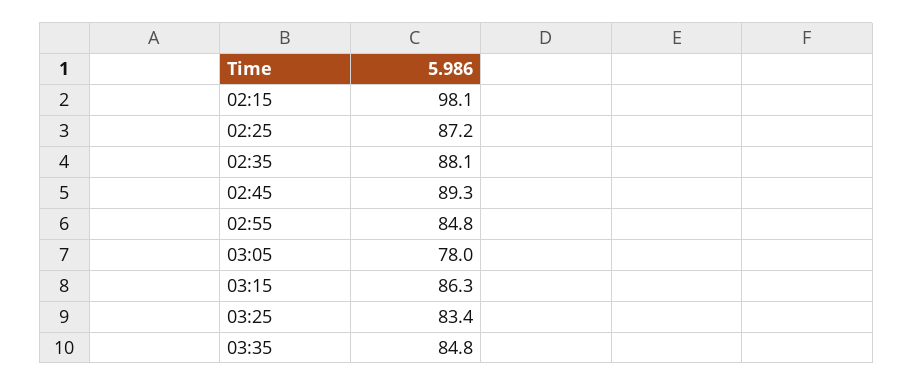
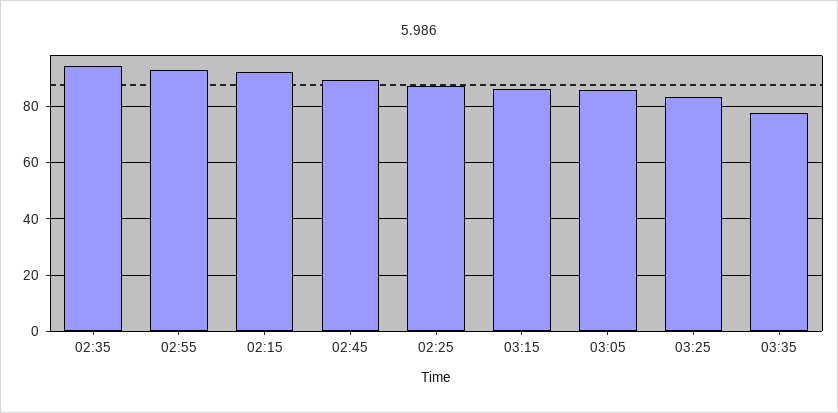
  {
-   "02:15": 98.1,
+   "02:15": 92.5,
    "02:25": 87.2,
-   "02:35": 88.1,
+   "02:35": 95,
    "02:45": 89.3,
-   "02:55": 84.8,
+   "02:55": 92.5,
-   "03:05": 78,
+   "03:05": 85,
    "03:15": 86.3,
    "03:25": 83.4,
-   "03:35": 84.8
+   "03:35": 77.5
  }

